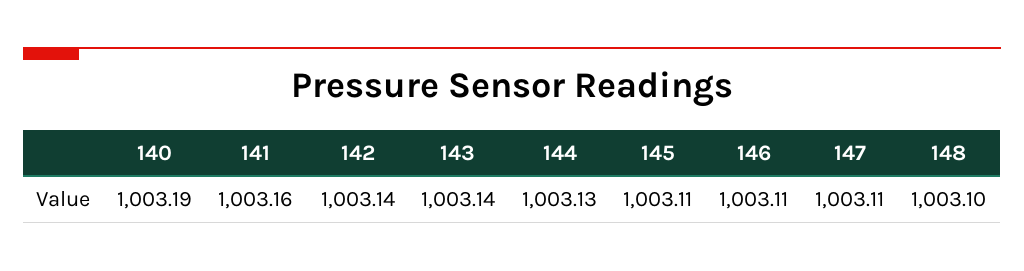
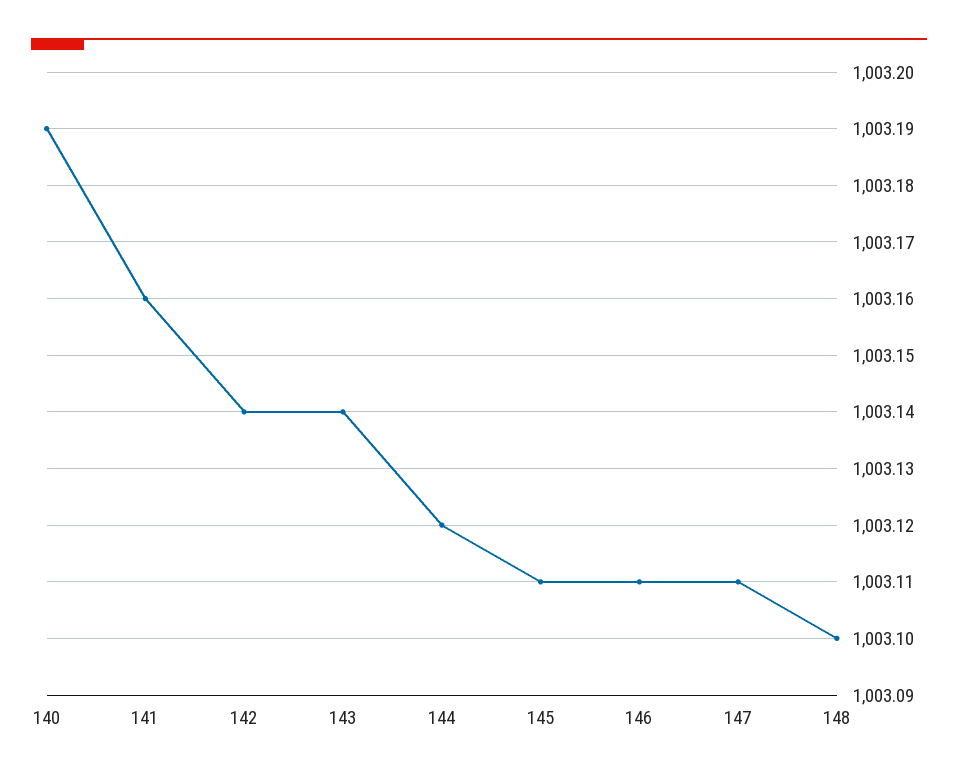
  {
    "140": 1003.19,
    "141": 1003.16,
    "142": 1003.14,
    "143": 1003.14,
-   "144": 1003.13,
+   "144": 1003.12,
    "145": 1003.11,
    "146": 1003.11,
    "147": 1003.11,
    "148": 1003.1
  }

